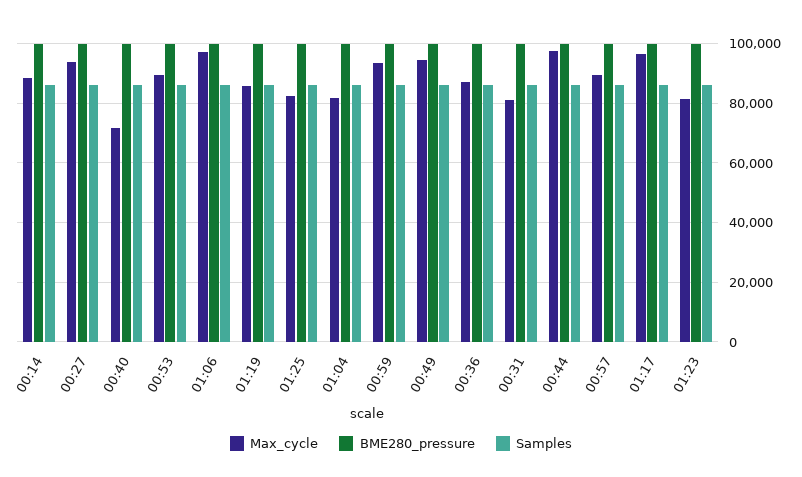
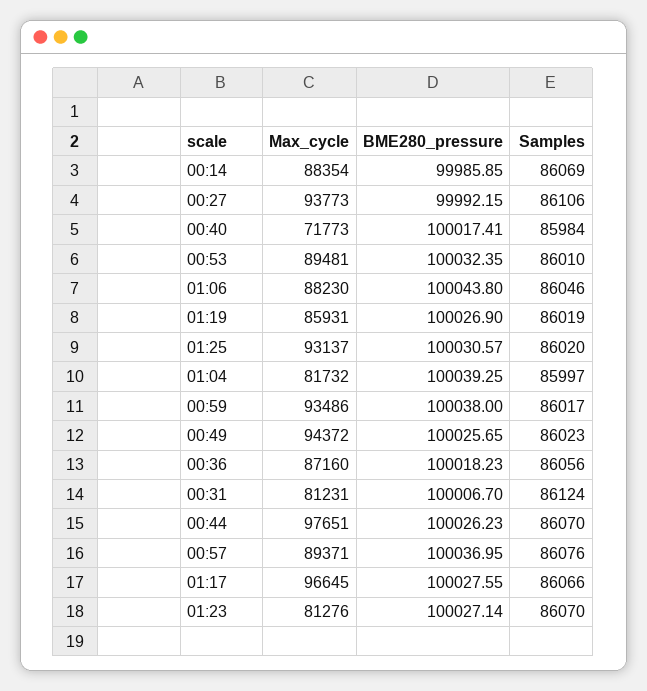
  {
    "Max_cycle": {
      "00:14": 88354,
      "00:27": 93773,
      "00:40": 71773,
      "00:53": 89481,
-     "01:06": 97500,
+     "01:06": 88230,
      "01:19": 85931,
-     "01:25": 82500,
+     "01:25": 93137,
      "01:04": 81732,
      "00:59": 93486,
      "00:49": 94372,
      "00:36": 87160,
      "00:31": 81231,
      "00:44": 97651,
      "00:57": 89371,
      "01:17": 96645,
      "01:23": 81276
    },
    "BME280_pressure": {
      "00:14": 99985.85,
      "00:27": 99992.15,
      "00:40": 100017.41,
      "00:53": 100032.35,
      "01:06": 100043.8,
      "01:19": 100026.9,
      "01:25": 100030.57,
      "01:04": 100039.25,
      "00:59": 100038,
      "00:49": 100025.65,
      "00:36": 100018.23,
      "00:31": 100006.7,
      "00:44": 100026.23,
      "00:57": 100036.95,
      "01:17": 100027.55,
      "01:23": 100027.14
    },
    "Samples": {
      "00:14": 86069,
      "00:27": 86106,
      "00:40": 85984,
      "00:53": 86010,
      "01:06": 86046,
      "01:19": 86019,
      "01:25": 86020,
      "01:04": 85997,
      "00:59": 86017,
      "00:49": 86023,
      "00:36": 86056,
      "00:31": 86124,
      "00:44": 86070,
      "00:57": 86076,
      "01:17": 86066,
      "01:23": 86070
    }
  }

